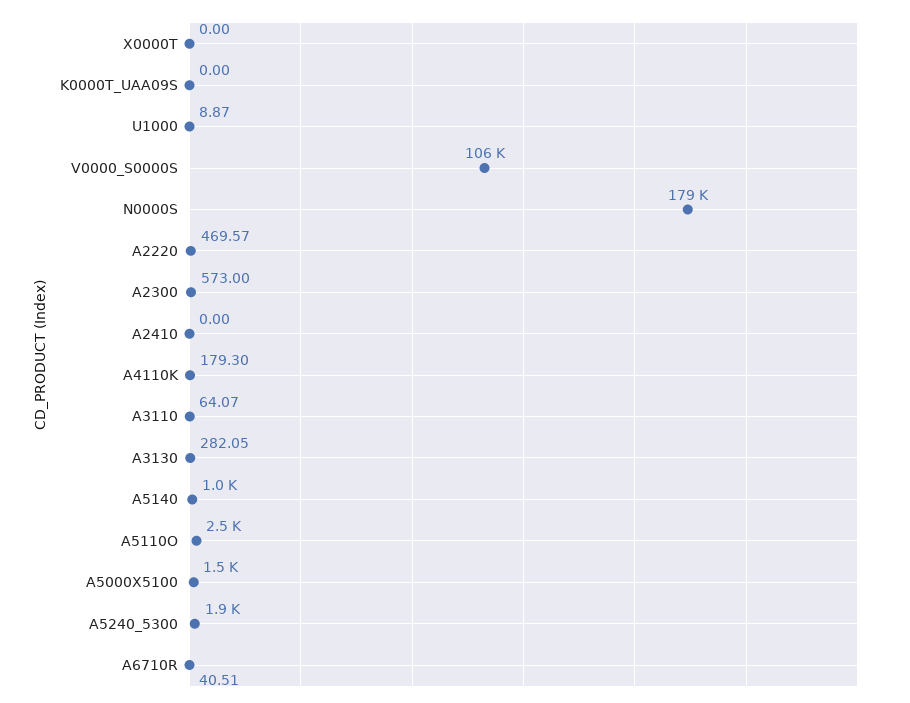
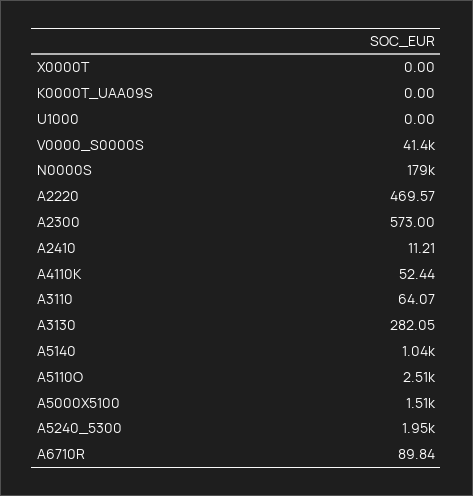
  {
    "X0000T": 0,
    "K0000T_UAA09S": 0,
-   "U1000": 8.87,
+   "U1000": 0,
-   "V0000_S0000S": 106000,
+   "V0000_S0000S": 41400,
    "N0000S": 179000,
    "A2220": 469.57,
    "A2300": 573,
-   "A2410": 0,
+   "A2410": 11.21,
-   "A4110K": 179.3,
+   "A4110K": 52.44,
    "A3110": 64.07,
    "A3130": 282.05,
    "A5140": 1040,
    "A5110O": 2510,
    "A5000X5100": 1510,
    "A5240_5300": 1950,
-   "A6710R": 40.51
+   "A6710R": 89.84
  }

